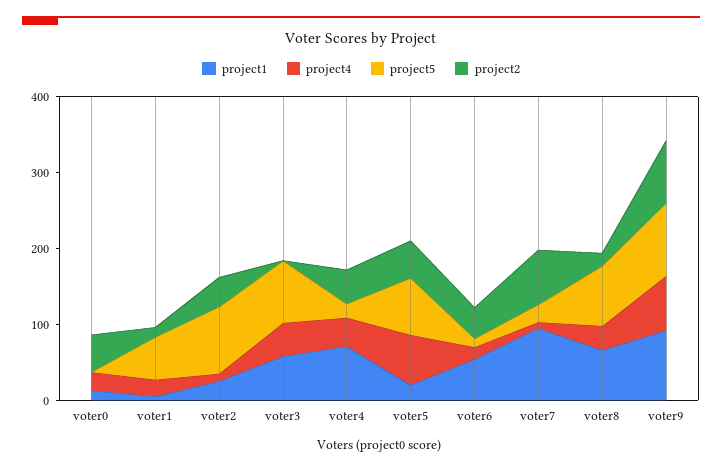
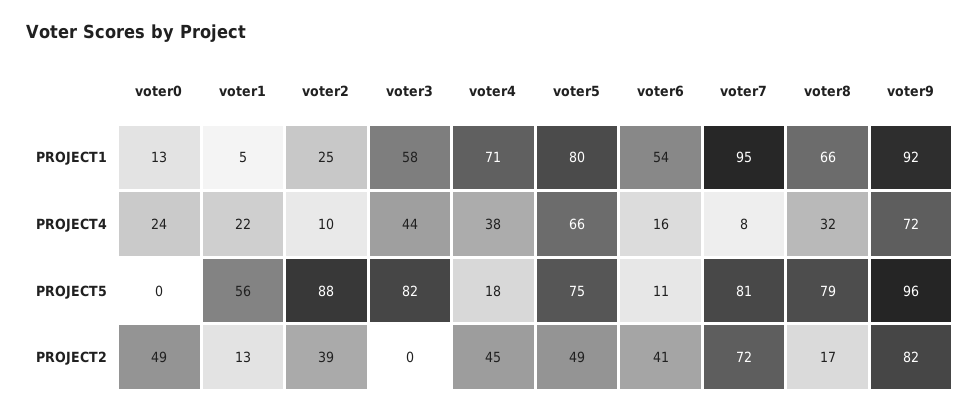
  {
    "project1": {
      "voter0": 13,
      "voter1": 5,
      "voter2": 25,
      "voter3": 58,
      "voter4": 71,
-     "voter5": 20,
+     "voter5": 80,
      "voter6": 54,
      "voter7": 95,
      "voter8": 66,
      "voter9": 92
    },
    "project4": {
      "voter0": 24,
      "voter1": 22,
      "voter2": 10,
      "voter3": 44,
      "voter4": 38,
      "voter5": 66,
      "voter6": 16,
      "voter7": 8,
      "voter8": 32,
      "voter9": 72
    },
    "project5": {
      "voter0": 0,
      "voter1": 56,
      "voter2": 88,
      "voter3": 82,
      "voter4": 18,
      "voter5": 75,
      "voter6": 11,
-     "voter7": 20,
+     "voter7": 81,
      "voter8": 79,
      "voter9": 96
    },
    "project2": {
      "voter0": 49,
      "voter1": 13,
      "voter2": 39,
      "voter3": 0,
      "voter4": 45,
      "voter5": 49,
      "voter6": 41,
      "voter7": 72,
      "voter8": 17,
      "voter9": 82
    }
  }

